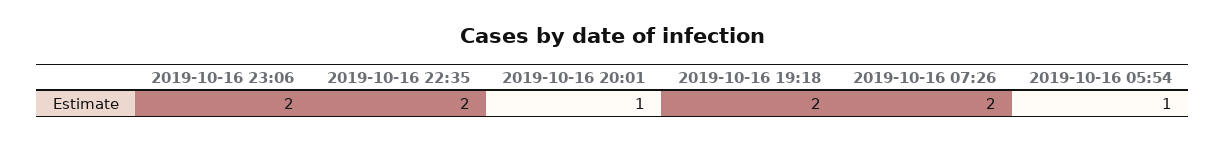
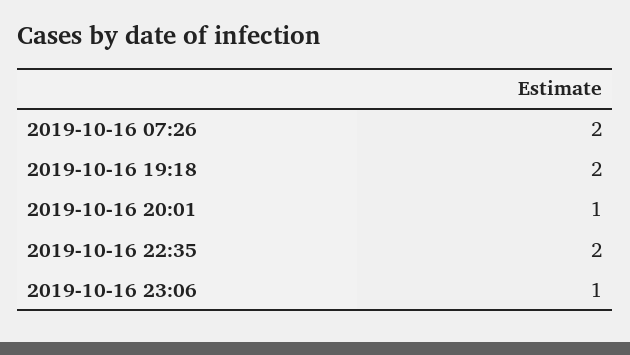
  {
-   "2019-10-16 23:06": 2,
+   "2019-10-16 23:06": 1,
    "2019-10-16 22:35": 2,
    "2019-10-16 20:01": 1,
    "2019-10-16 19:18": 2,
-   "2019-10-16 07:26": 2,
+   "2019-10-16 07:26": 2
-   "2019-10-16 05:54": 1
  }

